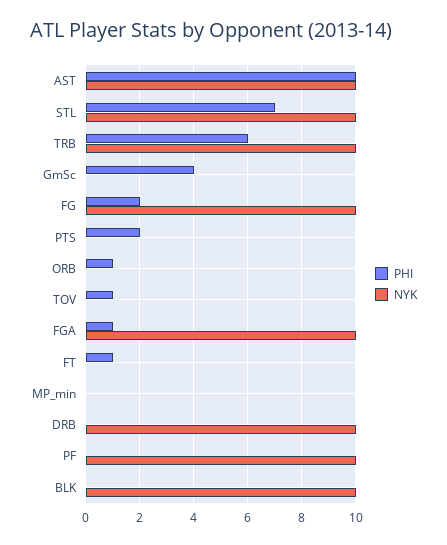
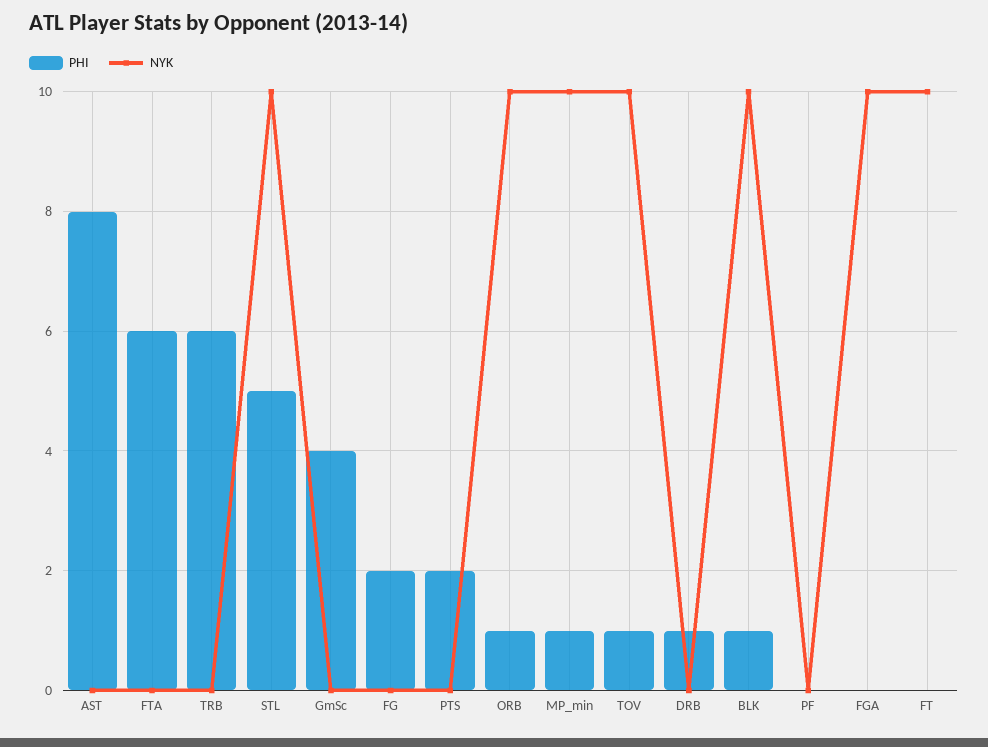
  {
    "PHI": {
-     "AST": 10,
+     "AST": 8,
-     "STL": 7,
+     "STL": 5,
      "TRB": 6,
      "GmSc": 4,
      "FG": 2,
      "PTS": 2,
      "ORB": 1,
      "TOV": 1,
-     "FGA": 1,
+     "FGA": 0,
-     "FT": 1,
+     "FT": 0,
-     "MP_min": 0,
+     "MP_min": 1,
-     "DRB": 0,
+     "DRB": 1,
      "PF": 0,
-     "BLK": 0
+     "BLK": 1,
+     "FTA": 6
    },
    "NYK": {
-     "AST": 10,
+     "AST": 0,
      "STL": 10,
-     "TRB": 10,
+     "TRB": 0,
      "GmSc": 0,
-     "FG": 10,
+     "FG": 0,
      "PTS": 0,
-     "ORB": 0,
+     "ORB": 10,
-     "TOV": 0,
+     "TOV": 10,
      "FGA": 10,
-     "FT": 0,
+     "FT": 10,
-     "MP_min": 0,
+     "MP_min": 10,
-     "DRB": 10,
+     "DRB": 0,
-     "PF": 10,
+     "PF": 0,
-     "BLK": 10
+     "BLK": 10,
+     "FTA": 0
    }
  }

